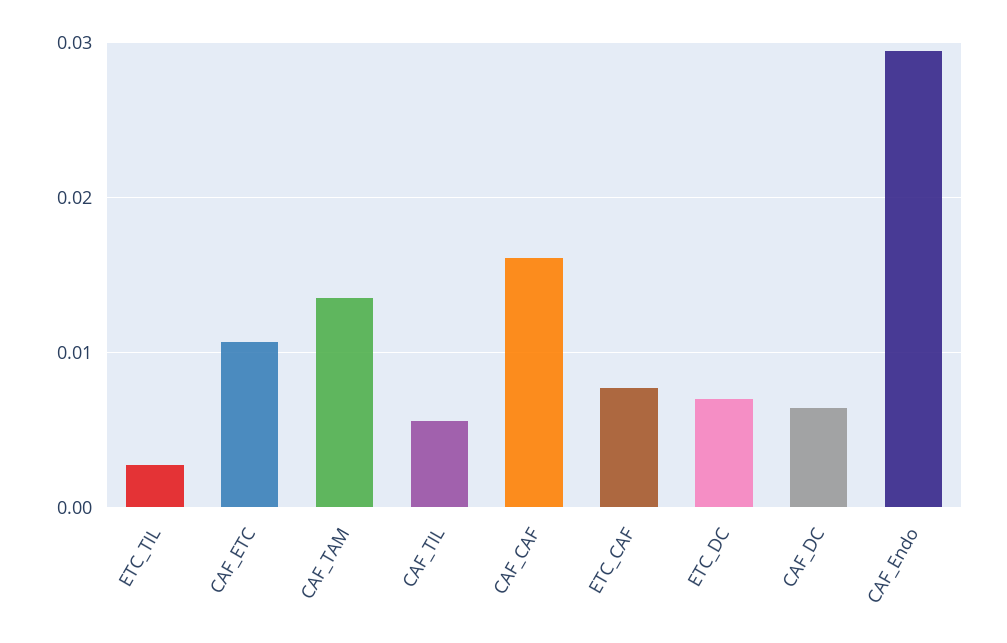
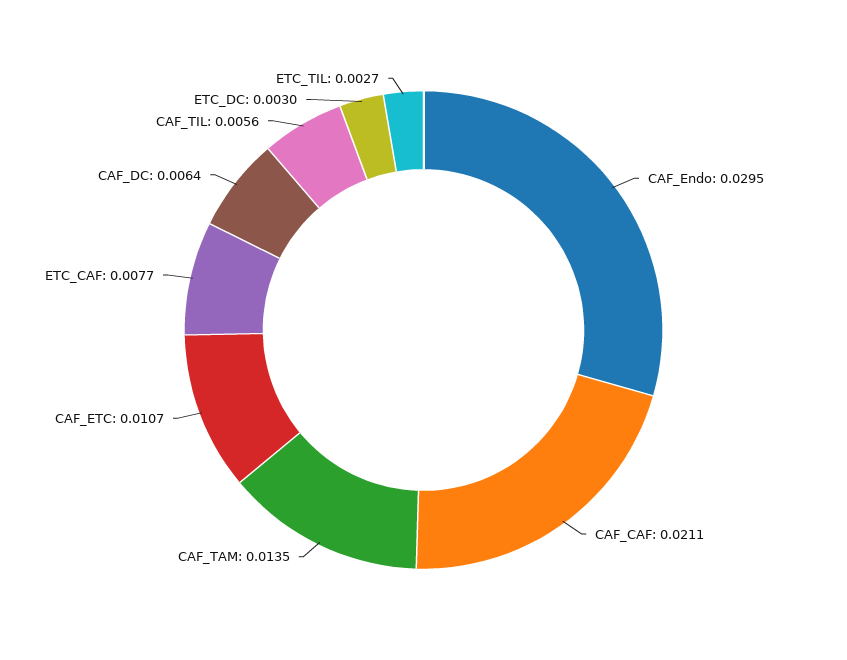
  {
    "ETC_TIL": 0.0027,
    "CAF_ETC": 0.0107,
    "CAF_TAM": 0.0135,
    "CAF_TIL": 0.0056,
-   "CAF_CAF": 0.016,
+   "CAF_CAF": 0.0211,
    "ETC_CAF": 0.0077,
-   "ETC_DC": 0.007,
+   "ETC_DC": 0.003,
    "CAF_DC": 0.0064,
    "CAF_Endo": 0.0295
  }

